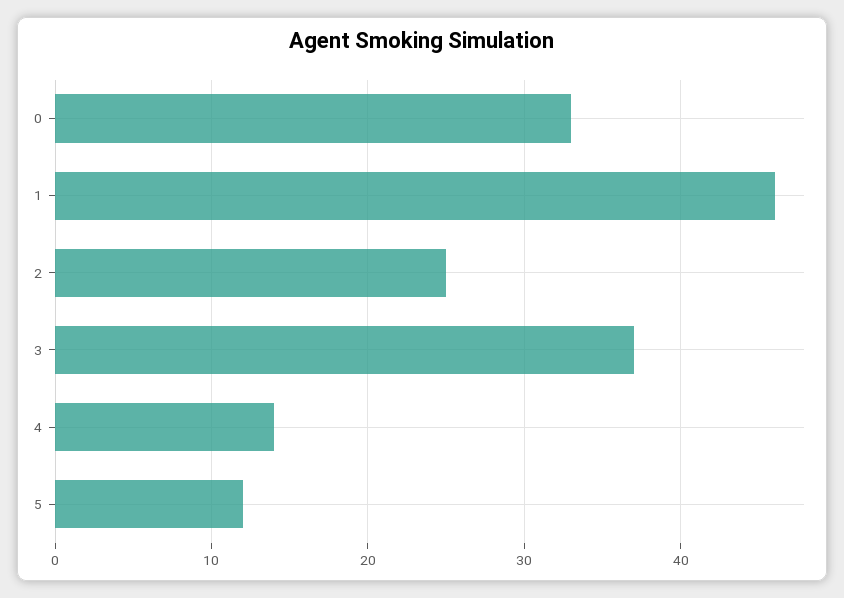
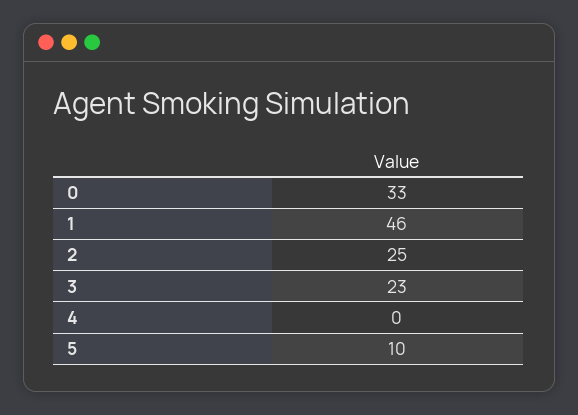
  {
    "0": 33,
    "1": 46,
    "2": 25,
-   "3": 37,
+   "3": 23,
-   "4": 14,
+   "4": 0,
-   "5": 12
+   "5": 10
  }

